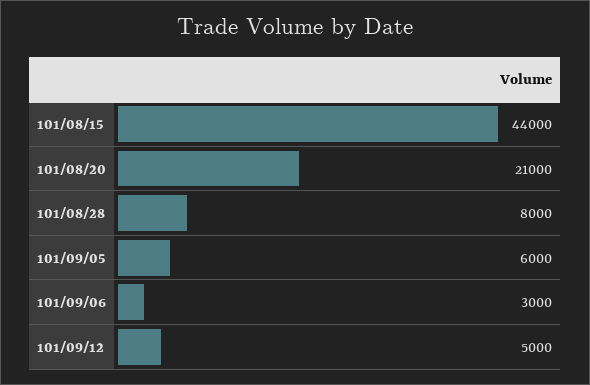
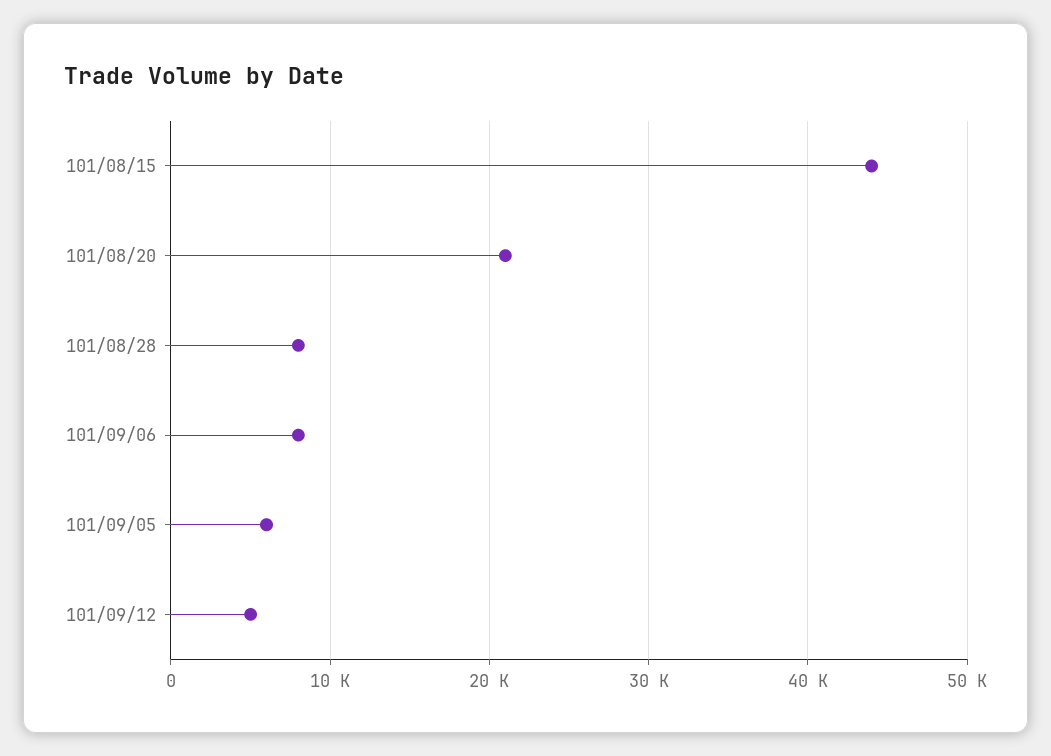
  {
    "101/08/15": 44000,
    "101/08/20": 21000,
    "101/08/28": 8000,
    "101/09/05": 6000,
-   "101/09/06": 3000,
+   "101/09/06": 8000,
    "101/09/12": 5000
  }

